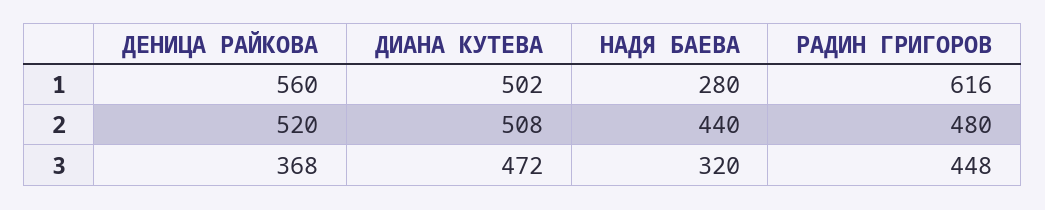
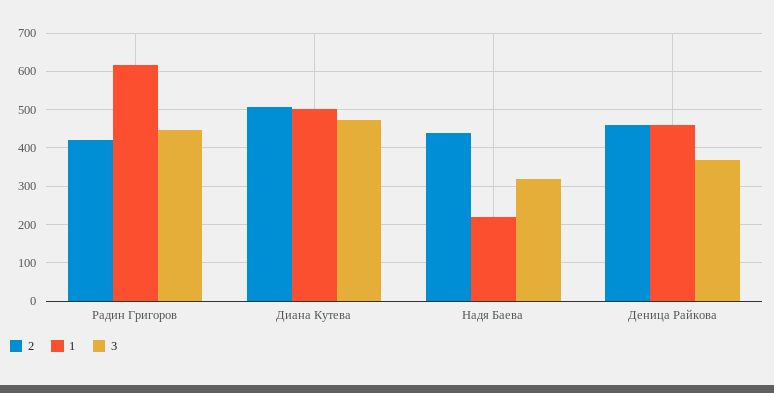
  {
    "1": {
-     "ДЕНИЦА РАЙКОВА": 560,
+     "ДЕНИЦА РАЙКОВА": 460,
      "ДИАНА КУТЕВА": 502,
-     "НАДЯ БАЕВА": 280,
+     "НАДЯ БАЕВА": 220,
      "РАДИН ГРИГОРОВ": 616
    },
    "2": {
-     "ДЕНИЦА РАЙКОВА": 520,
+     "ДЕНИЦА РАЙКОВА": 460,
      "ДИАНА КУТЕВА": 508,
      "НАДЯ БАЕВА": 440,
-     "РАДИН ГРИГОРОВ": 480
+     "РАДИН ГРИГОРОВ": 420
    },
    "3": {
      "ДЕНИЦА РАЙКОВА": 368,
      "ДИАНА КУТЕВА": 472,
      "НАДЯ БАЕВА": 320,
      "РАДИН ГРИГОРОВ": 448
    }
  }

